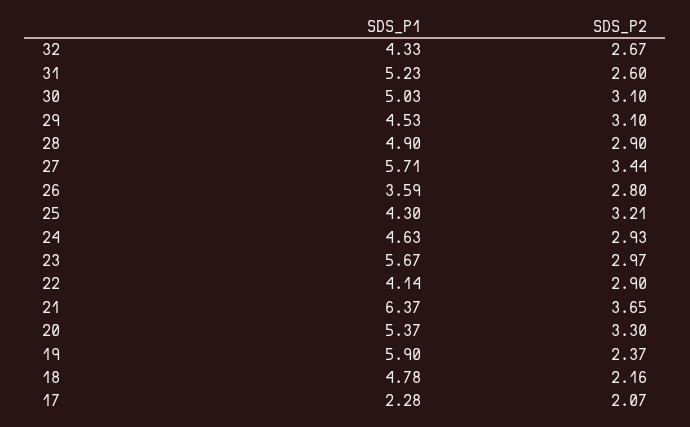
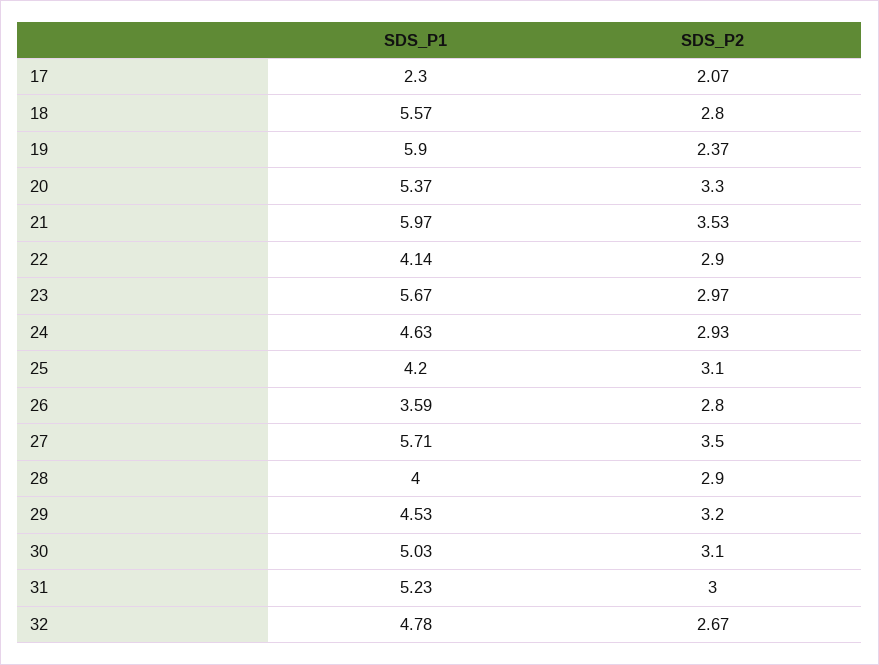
  {
    "SDS_P1": {
-     "32": 4.33,
+     "32": 4.78,
      "31": 5.23,
      "30": 5.03,
      "29": 4.53,
-     "28": 4.9,
+     "28": 4,
      "27": 5.71,
      "26": 3.59,
-     "25": 4.3,
+     "25": 4.2,
      "24": 4.63,
      "23": 5.67,
      "22": 4.14,
-     "21": 6.37,
+     "21": 5.97,
      "20": 5.37,
      "19": 5.9,
-     "18": 4.78,
+     "18": 5.57,
-     "17": 2.28
+     "17": 2.3
    },
    "SDS_P2": {
      "32": 2.67,
-     "31": 2.6,
+     "31": 3,
      "30": 3.1,
-     "29": 3.1,
+     "29": 3.2,
      "28": 2.9,
-     "27": 3.44,
+     "27": 3.5,
      "26": 2.8,
-     "25": 3.21,
+     "25": 3.1,
      "24": 2.93,
      "23": 2.97,
      "22": 2.9,
-     "21": 3.65,
+     "21": 3.53,
      "20": 3.3,
      "19": 2.37,
-     "18": 2.16,
+     "18": 2.8,
      "17": 2.07
    }
  }

